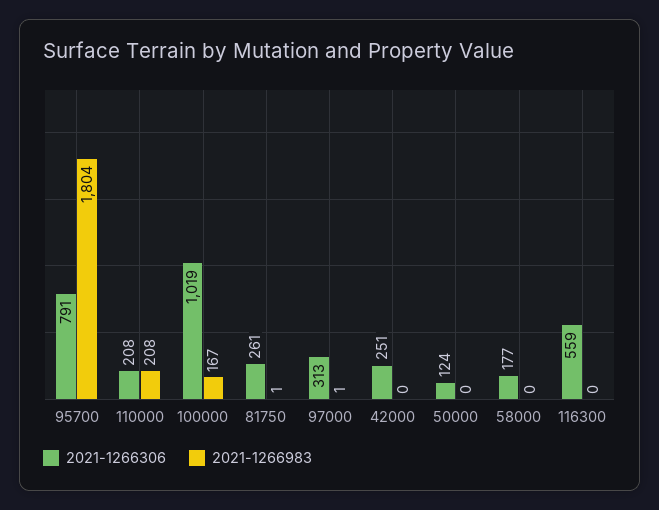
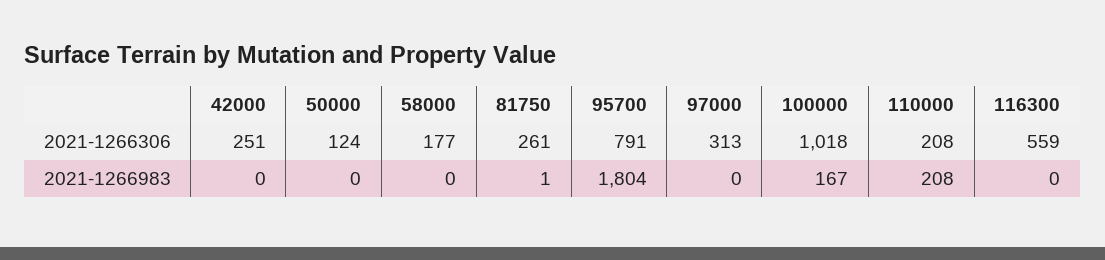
  {
    "2021-1266306": {
      "95700": 791,
      "110000": 208,
-     "100000": 1019,
+     "100000": 1018,
      "81750": 261,
      "97000": 313,
      "42000": 251,
      "50000": 124,
      "58000": 177,
      "116300": 559
    },
    "2021-1266983": {
      "95700": 1804,
      "110000": 208,
      "100000": 167,
      "81750": 1,
-     "97000": 1,
+     "97000": 0,
      "42000": 0,
      "50000": 0,
      "58000": 0,
      "116300": 0
    }
  }

